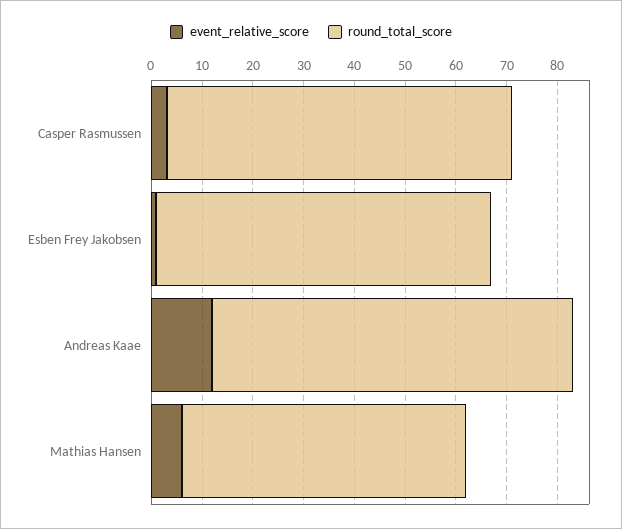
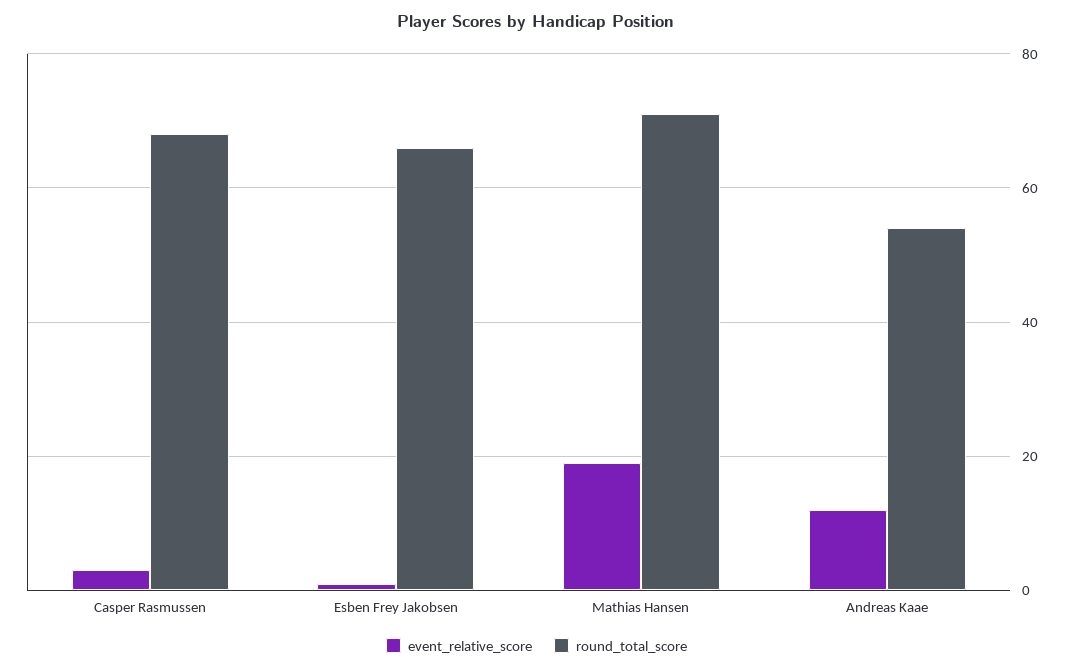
  {
    "event_relative_score": {
      "Casper Rasmussen": 5,
      "Esben Frey Jakobsen": 0,
      "Andreas Kaae": 10,
-     "Mathias Hansen": 5
+     "Mathias Hansen": 20
    },
    "round_total_score": {
      "Casper Rasmussen": 70,
      "Esben Frey Jakobsen": 65,
-     "Andreas Kaae": 70,
+     "Andreas Kaae": 55,
-     "Mathias Hansen": 55
+     "Mathias Hansen": 70
    }
  }

